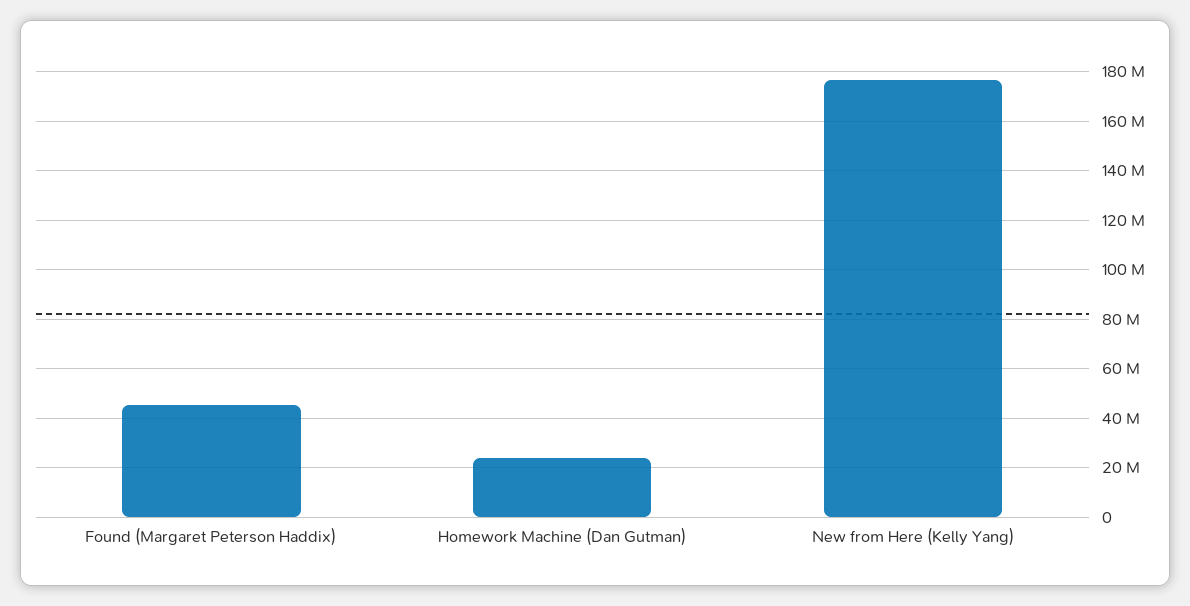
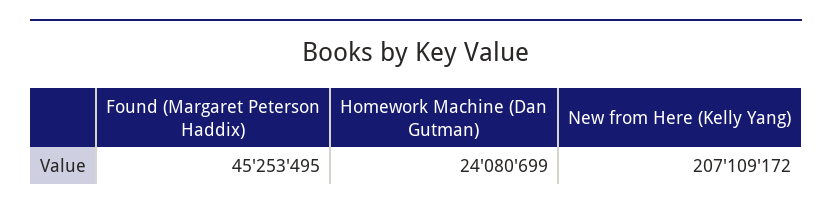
  {
    "Found (Margaret Peterson Haddix)": 45253495,
    "Homework Machine (Dan Gutman)": 24080699,
-   "New from Here (Kelly Yang)": 177500000
+   "New from Here (Kelly Yang)": 207109172
  }

